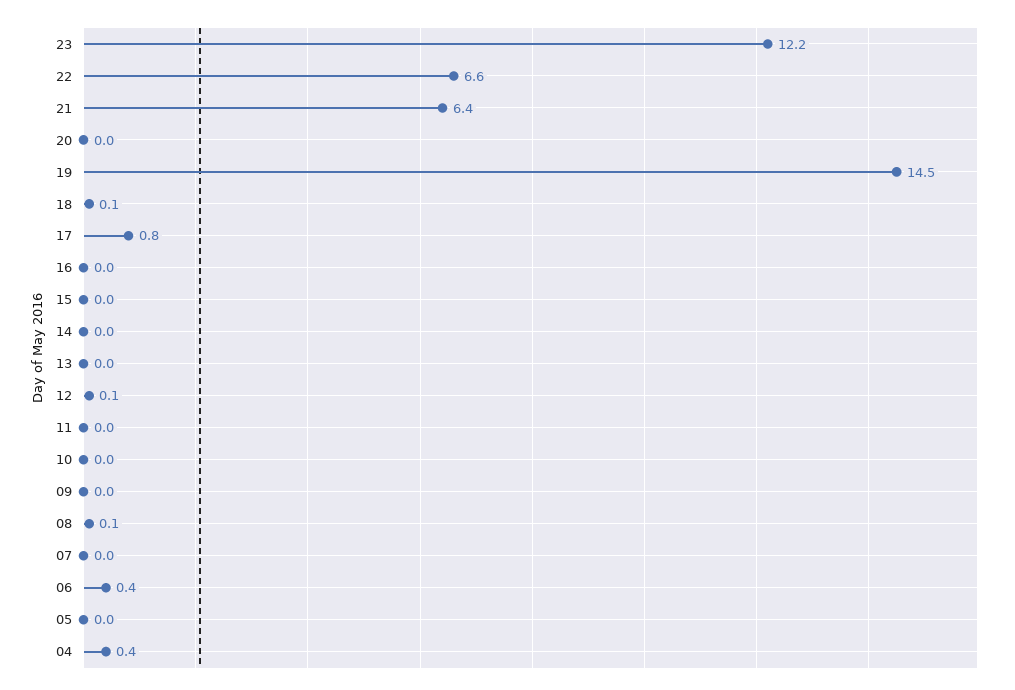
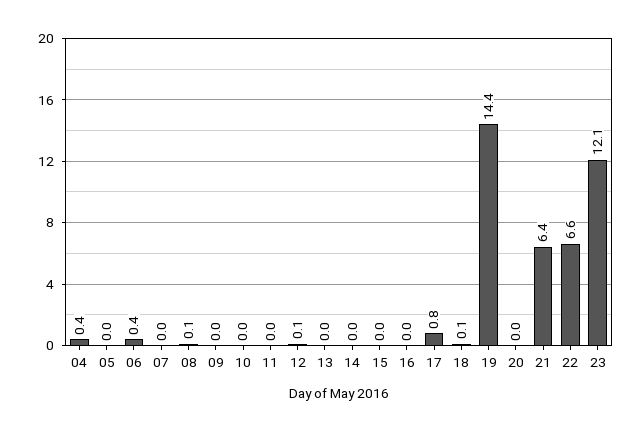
  {
-   "23": 12.2,
+   "23": 12.1,
    "22": 6.6,
    "21": 6.4,
    "20": 0,
-   "19": 14.5,
+   "19": 14.4,
    "18": 0.1,
    "17": 0.8,
    "16": 0,
    "15": 0,
    "14": 0,
    "13": 0,
    "12": 0.1,
    "11": 0,
    "10": 0,
    "09": 0,
    "08": 0.1,
    "07": 0,
    "06": 0.4,
    "05": 0,
    "04": 0.4
  }

